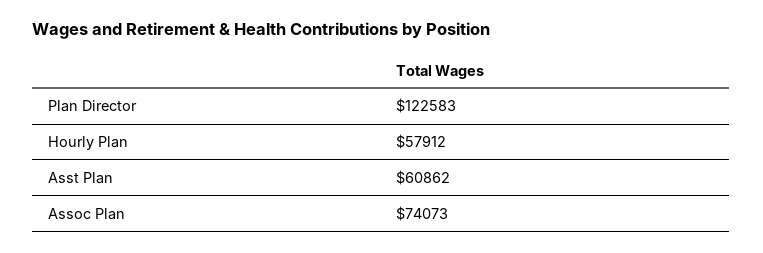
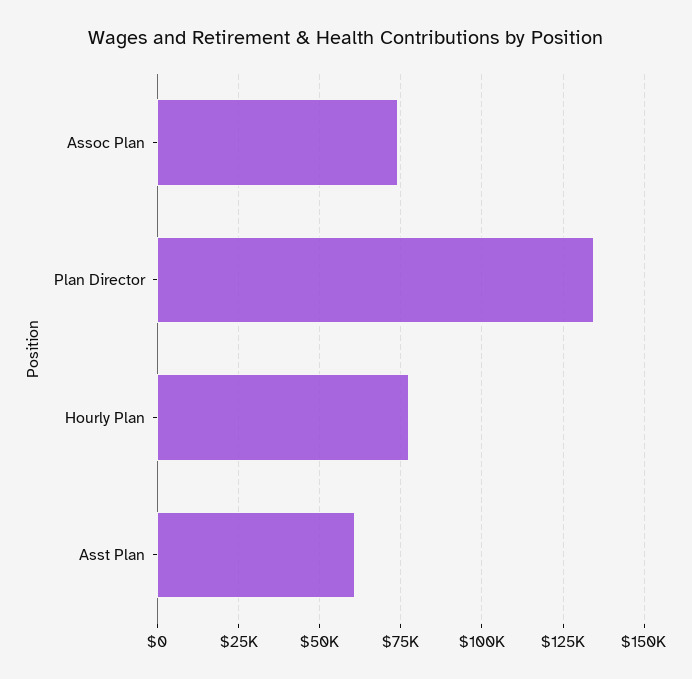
  {
-   "Plan Director": 122583,
+   "Plan Director": 135000,
-   "Hourly Plan": 57912,
+   "Hourly Plan": 77500,
    "Asst Plan": 60862,
    "Assoc Plan": 74073
  }

